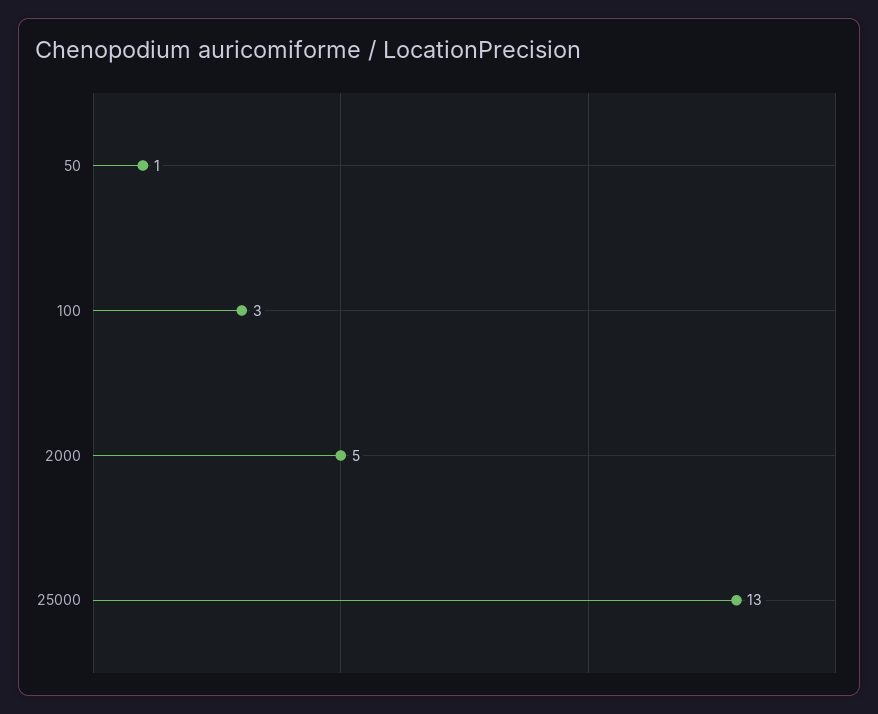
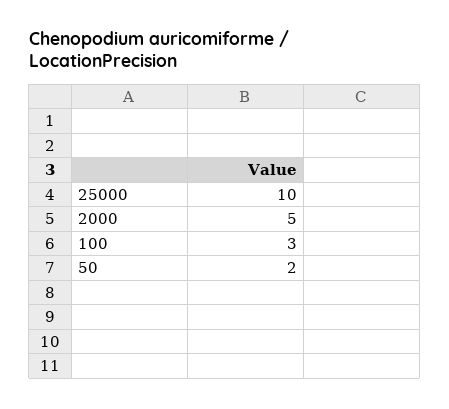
  {
-   "50": 1,
+   "50": 2,
    "100": 3,
    "2000": 5,
-   "25000": 13
+   "25000": 10
  }

